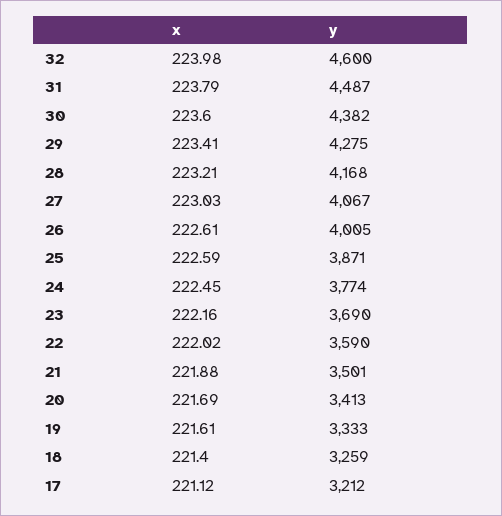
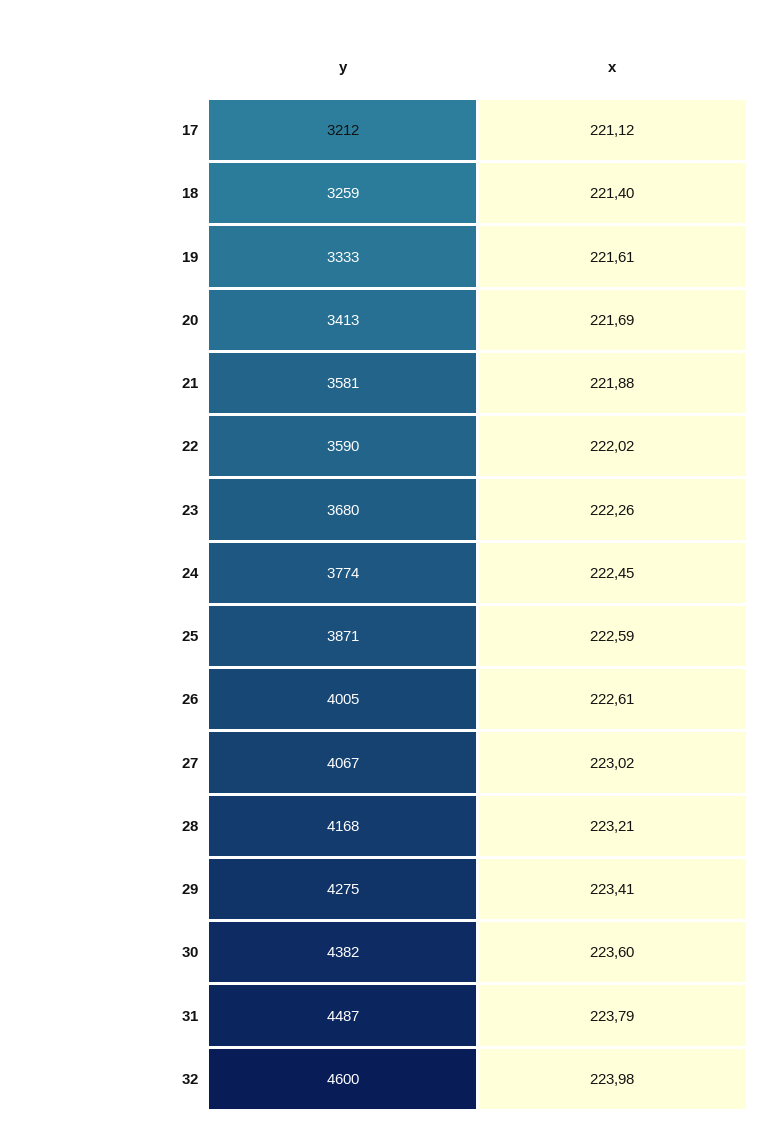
  {
    "x": {
      "32": 223.98,
      "31": 223.79,
      "30": 223.6,
      "29": 223.41,
      "28": 223.21,
-     "27": 223.03,
+     "27": 223.02,
      "26": 222.61,
      "25": 222.59,
      "24": 222.45,
-     "23": 222.16,
+     "23": 222.26,
      "22": 222.02,
      "21": 221.88,
      "20": 221.69,
      "19": 221.61,
      "18": 221.4,
      "17": 221.12
    },
    "y": {
      "32": 4600,
      "31": 4487,
      "30": 4382,
      "29": 4275,
      "28": 4168,
      "27": 4067,
      "26": 4005,
      "25": 3871,
      "24": 3774,
-     "23": 3690,
+     "23": 3680,
      "22": 3590,
-     "21": 3501,
+     "21": 3581,
      "20": 3413,
      "19": 3333,
      "18": 3259,
      "17": 3212
    }
  }

